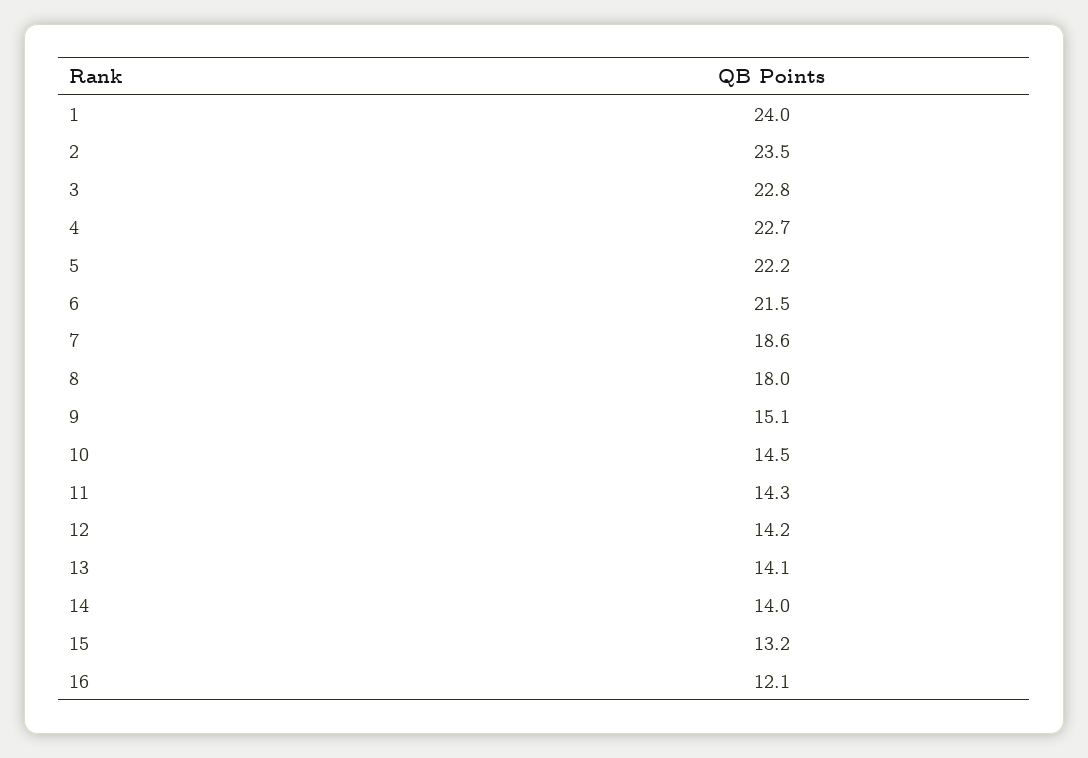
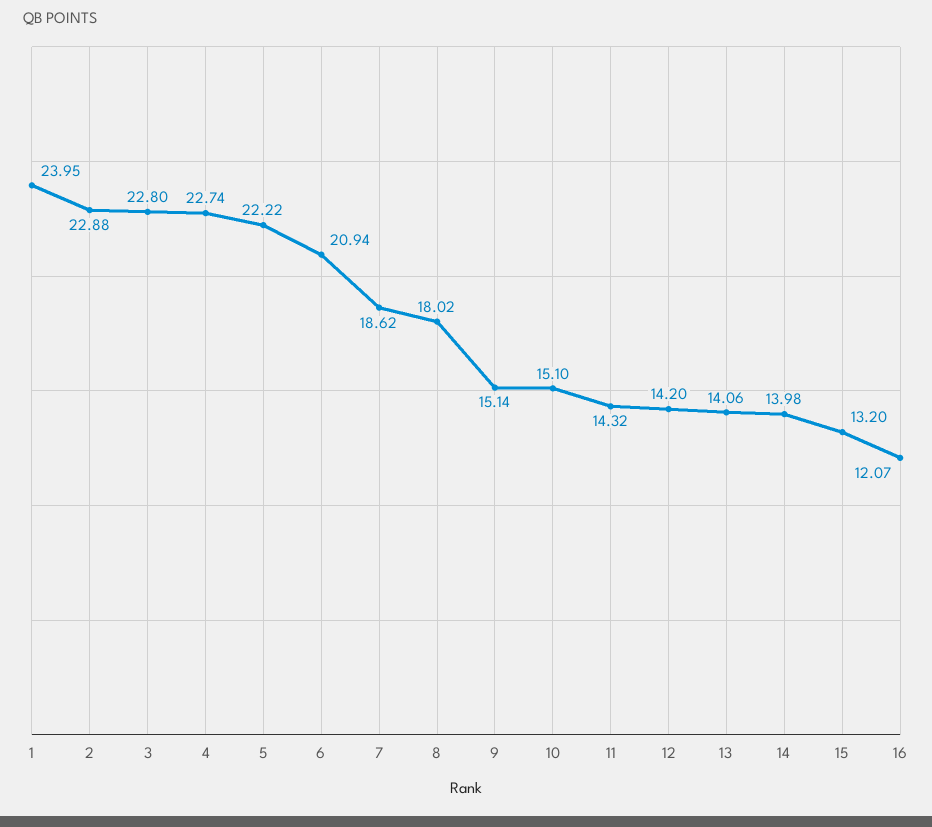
  {
    "1": 23.95,
-   "2": 23.5,
+   "2": 22.88,
    "3": 22.8,
    "4": 22.74,
    "5": 22.22,
-   "6": 21.5,
+   "6": 20.94,
    "7": 18.62,
    "8": 18.02,
    "9": 15.14,
-   "10": 14.5,
+   "10": 15.1,
    "11": 14.32,
    "12": 14.2,
    "13": 14.06,
    "14": 13.98,
    "15": 13.2,
    "16": 12.07
  }

